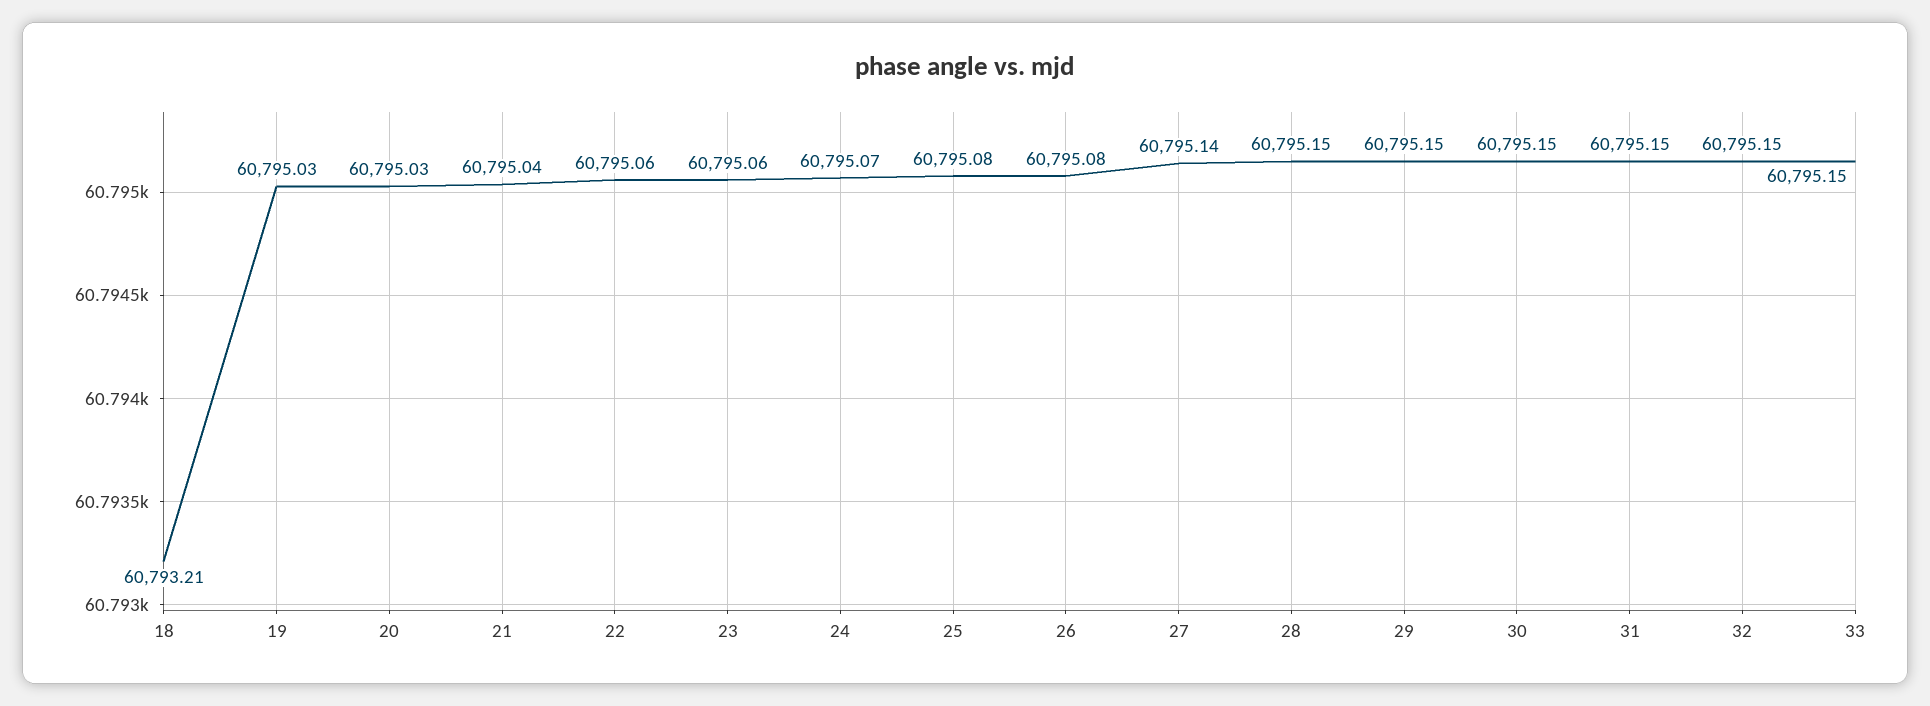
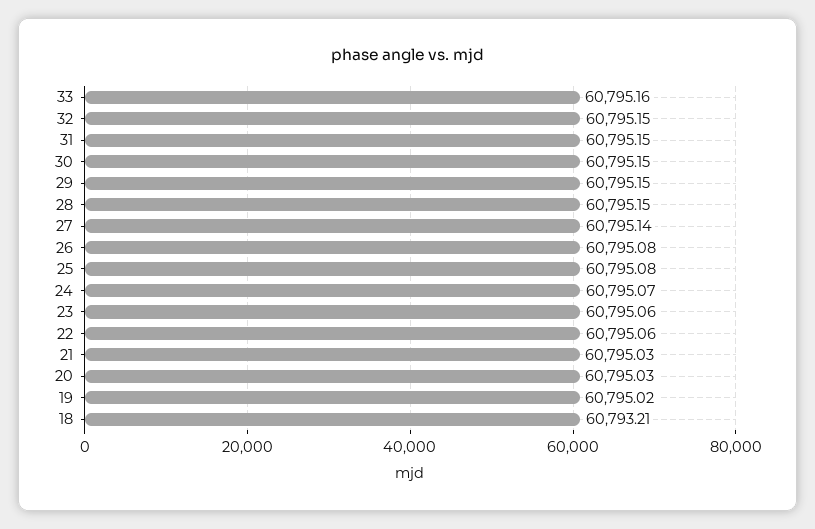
  {
    "18": 60793.21,
-   "19": 60795.03,
+   "19": 60795.02,
    "20": 60795.03,
-   "21": 60795.04,
+   "21": 60795.03,
    "22": 60795.06,
    "23": 60795.06,
    "24": 60795.07,
    "25": 60795.08,
    "26": 60795.08,
    "27": 60795.14,
    "28": 60795.15,
    "29": 60795.15,
    "30": 60795.15,
    "31": 60795.15,
    "32": 60795.15,
-   "33": 60795.15
+   "33": 60795.16
  }

